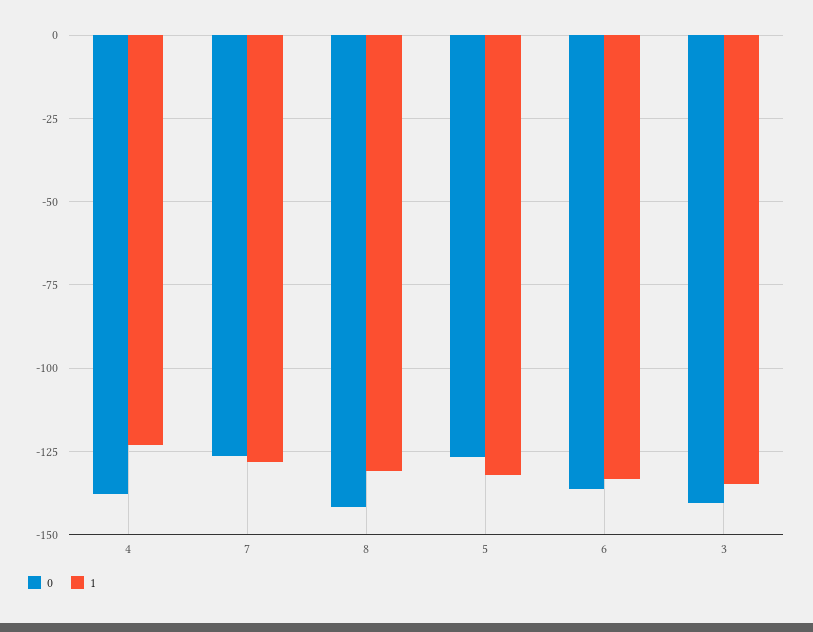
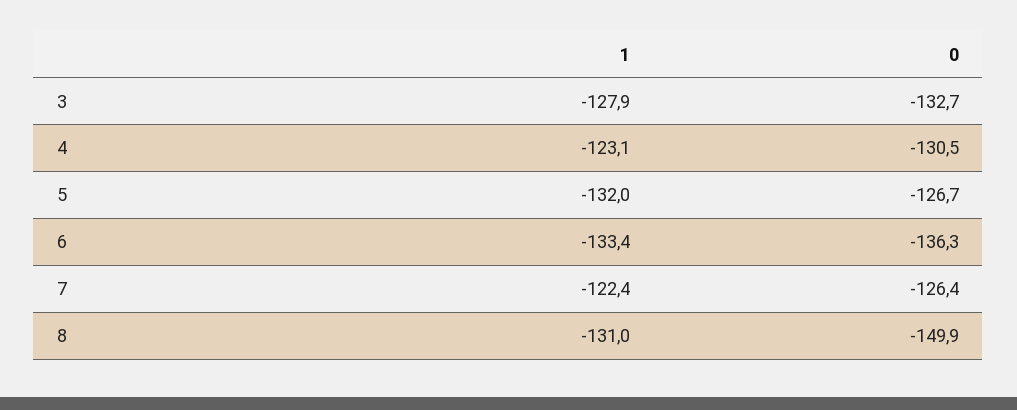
  {
    "0": {
-     "4": -137.5,
+     "4": -130.5,
      "7": -126.4,
-     "8": -142.5,
+     "8": -149.9,
      "5": -126.7,
      "6": -136.3,
-     "3": -140
+     "3": -132.7
    },
    "1": {
      "4": -123.1,
-     "7": -127.5,
+     "7": -122.4,
      "8": -131,
      "5": -132,
      "6": -133.4,
-     "3": -135
+     "3": -127.9
    }
  }

